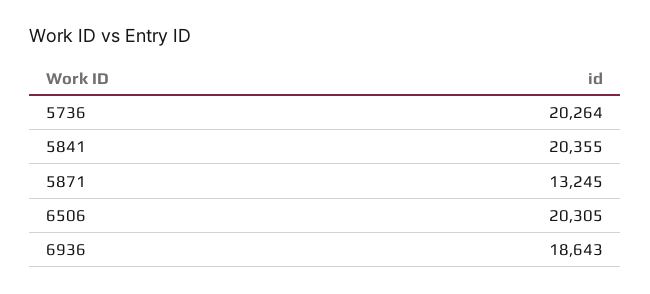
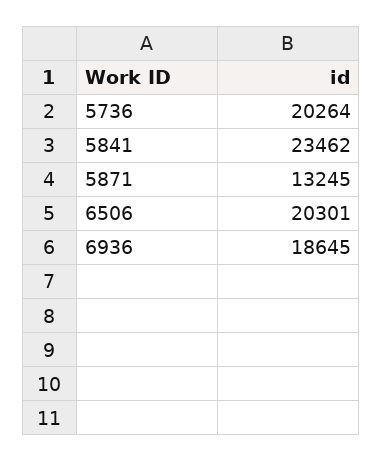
  {
    "5736": 20264,
-   "5841": 20355,
+   "5841": 23462,
    "5871": 13245,
-   "6506": 20305,
+   "6506": 20301,
-   "6936": 18643
+   "6936": 18645
  }

